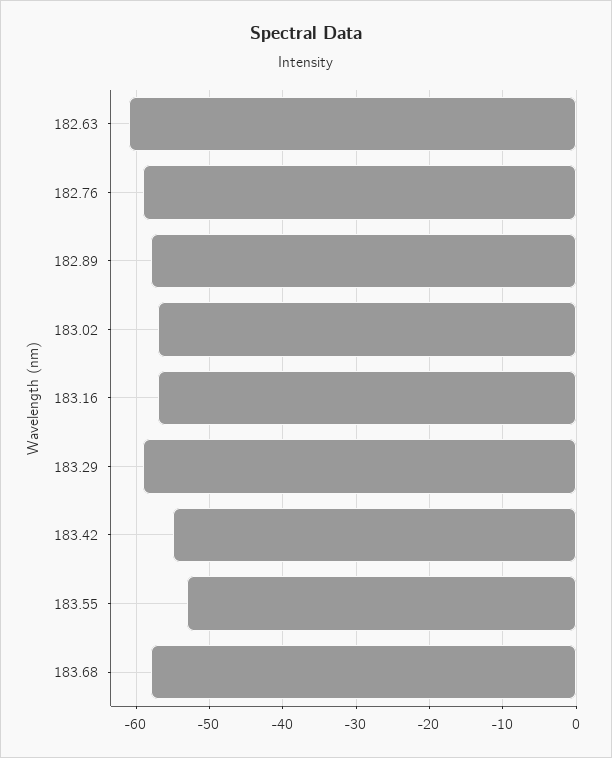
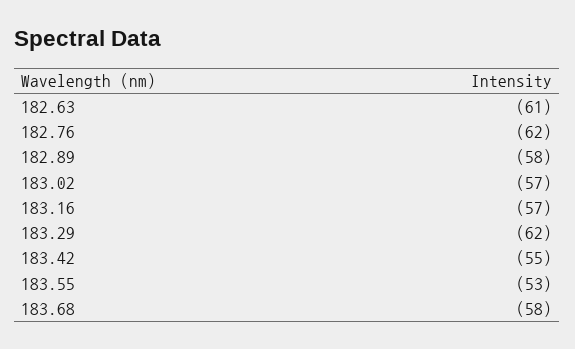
  {
    "182.63": -61,
-   "182.76": -59,
+   "182.76": -62,
    "182.89": -58,
    "183.02": -57,
    "183.16": -57,
-   "183.29": -59,
+   "183.29": -62,
    "183.42": -55,
    "183.55": -53,
    "183.68": -58
  }

